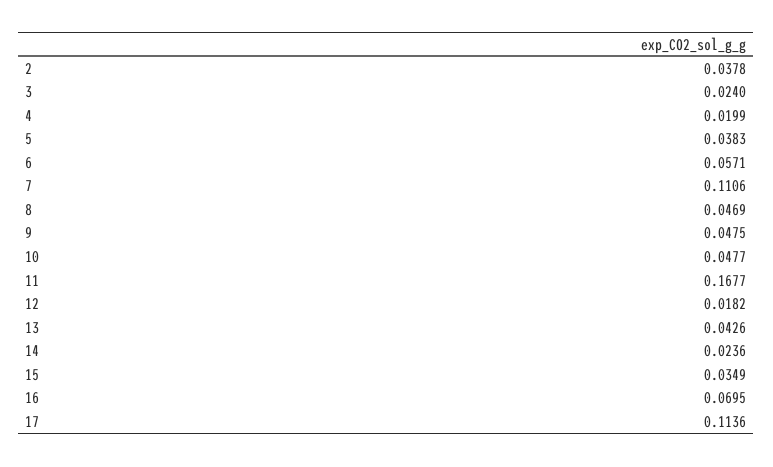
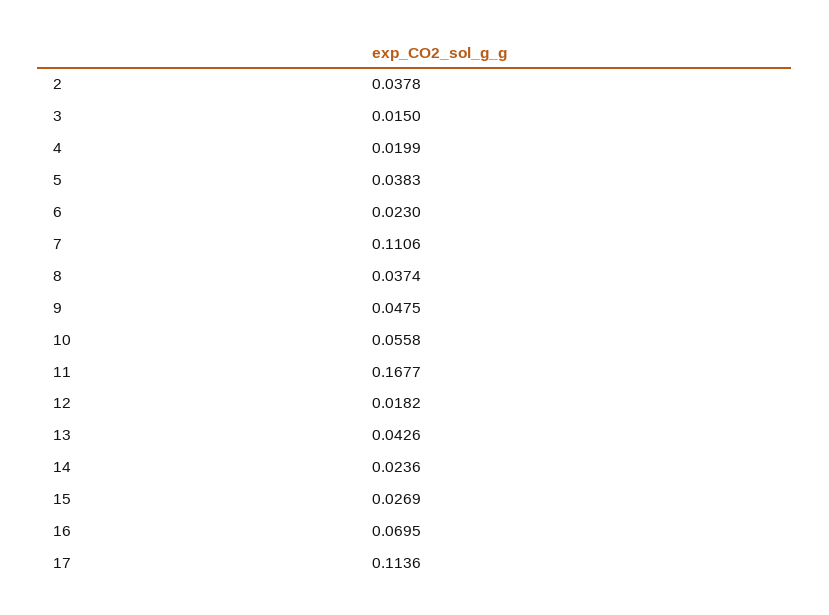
  {
    "2": 0.0378,
-   "3": 0.024,
+   "3": 0.015,
    "4": 0.0199,
    "5": 0.0383,
-   "6": 0.0571,
+   "6": 0.023,
    "7": 0.1106,
-   "8": 0.0469,
+   "8": 0.0374,
    "9": 0.0475,
-   "10": 0.0477,
+   "10": 0.0558,
    "11": 0.1677,
    "12": 0.0182,
    "13": 0.0426,
    "14": 0.0236,
-   "15": 0.0349,
+   "15": 0.0269,
    "16": 0.0695,
    "17": 0.1136
  }

